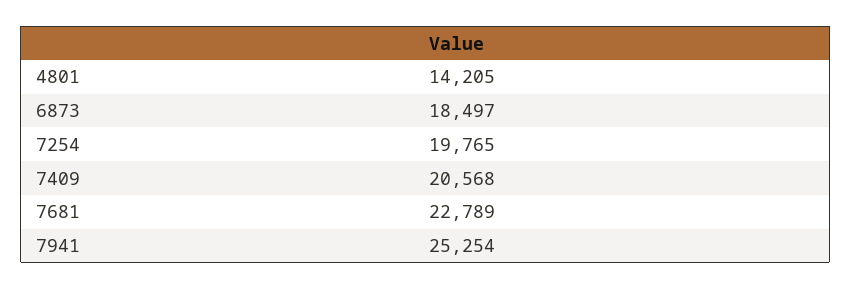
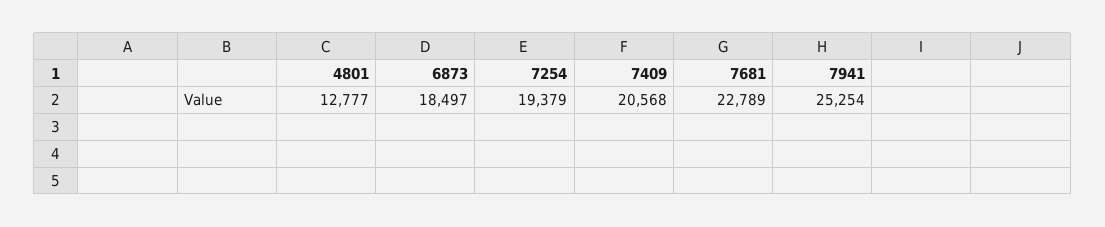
  {
-   "4801": 14205,
+   "4801": 12777,
    "6873": 18497,
-   "7254": 19765,
+   "7254": 19379,
    "7409": 20568,
    "7681": 22789,
    "7941": 25254
  }

